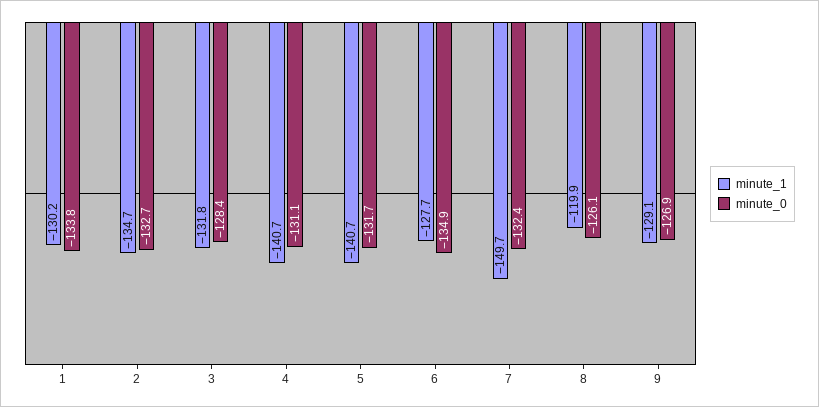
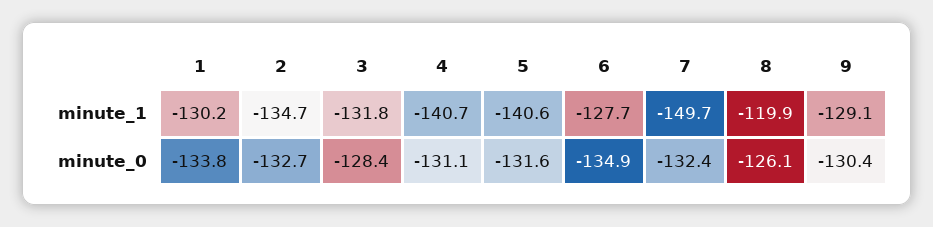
  {
    "minute_1": {
      "1": -130.2,
      "2": -134.7,
      "3": -131.8,
      "4": -140.7,
-     "5": -140.7,
+     "5": -140.6,
      "6": -127.7,
      "7": -149.7,
      "8": -119.9,
      "9": -129.1
    },
    "minute_0": {
      "1": -133.8,
      "2": -132.7,
      "3": -128.4,
      "4": -131.1,
-     "5": -131.7,
+     "5": -131.6,
      "6": -134.9,
      "7": -132.4,
      "8": -126.1,
-     "9": -126.9
+     "9": -130.4
    }
  }

